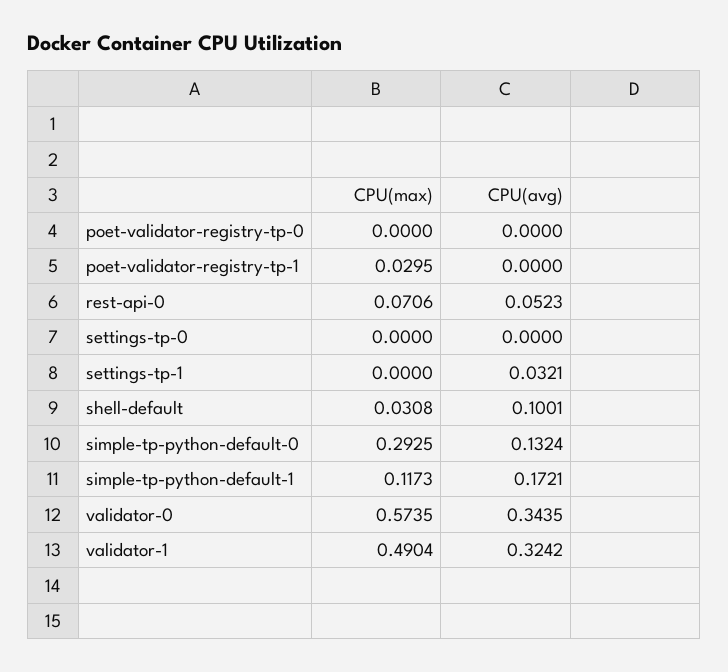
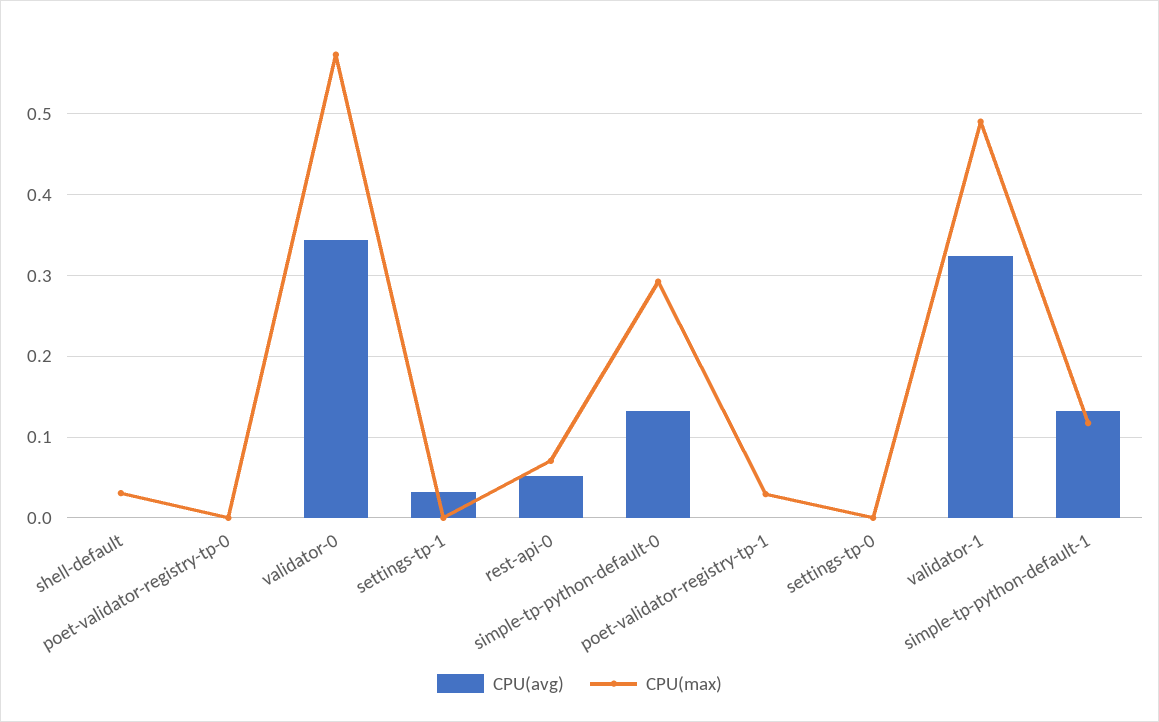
  {
    "CPU(max)": {
      "poet-validator-registry-tp-0": 0,
      "poet-validator-registry-tp-1": 0.0295,
      "rest-api-0": 0.0706,
      "settings-tp-0": 0,
      "settings-tp-1": 0,
      "shell-default": 0.0308,
      "simple-tp-python-default-0": 0.2925,
      "simple-tp-python-default-1": 0.1173,
      "validator-0": 0.5735,
      "validator-1": 0.4904
    },
    "CPU(avg)": {
      "poet-validator-registry-tp-0": 0,
      "poet-validator-registry-tp-1": 0,
      "rest-api-0": 0.0523,
      "settings-tp-0": 0,
      "settings-tp-1": 0.0321,
-     "shell-default": 0.1001,
+     "shell-default": 0,
      "simple-tp-python-default-0": 0.1324,
-     "simple-tp-python-default-1": 0.1721,
+     "simple-tp-python-default-1": 0.13,
      "validator-0": 0.3435,
      "validator-1": 0.3242
    }
  }

